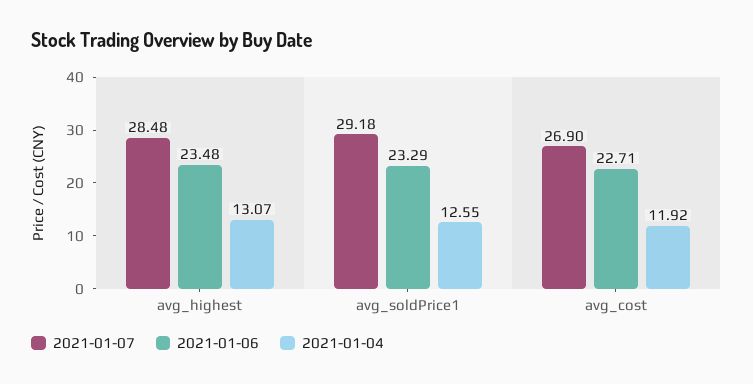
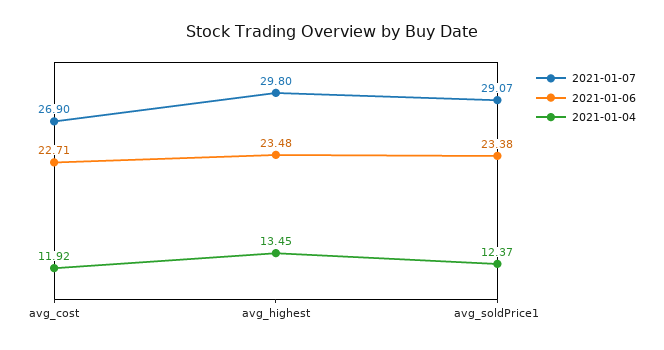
  {
    "2021-01-07": {
-     "avg_highest": 28.48,
+     "avg_highest": 29.8,
-     "avg_soldPrice1": 29.18,
+     "avg_soldPrice1": 29.07,
      "avg_cost": 26.9
    },
    "2021-01-06": {
      "avg_highest": 23.48,
-     "avg_soldPrice1": 23.29,
+     "avg_soldPrice1": 23.38,
      "avg_cost": 22.71
    },
    "2021-01-04": {
-     "avg_highest": 13.07,
+     "avg_highest": 13.45,
-     "avg_soldPrice1": 12.55,
+     "avg_soldPrice1": 12.37,
      "avg_cost": 11.92
    }
  }

